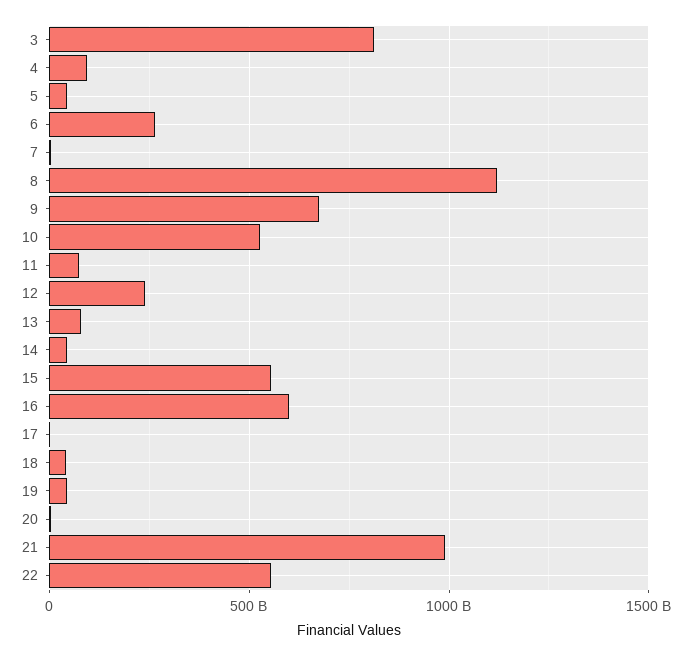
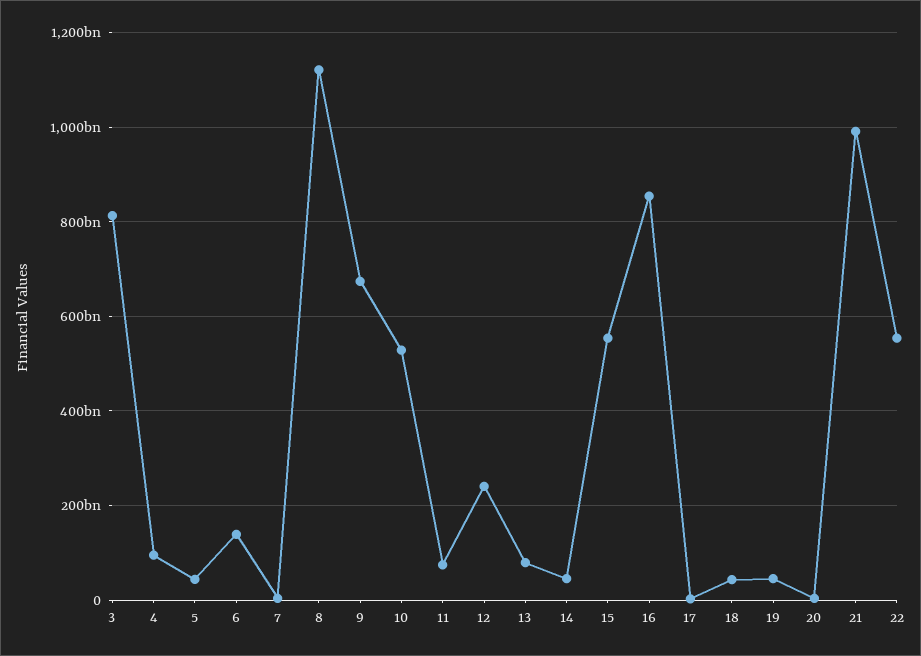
  {
    "3": 820000000000,
    "4": 100000000000,
    "5": 40000000000,
-   "6": 250000000000,
+   "6": 140000000000,
    "7": 0,
    "8": 1120000000000,
    "9": 680000000000,
    "10": 520000000000,
    "11": 80000000000,
    "12": 240000000000,
    "13": 80000000000,
    "14": 40000000000,
    "15": 560000000000,
-   "16": 600000000000,
+   "16": 860000000000,
    "17": 0,
    "18": 40000000000,
    "19": 40000000000,
    "20": 0,
    "21": 1000000000000,
    "22": 560000000000
  }

